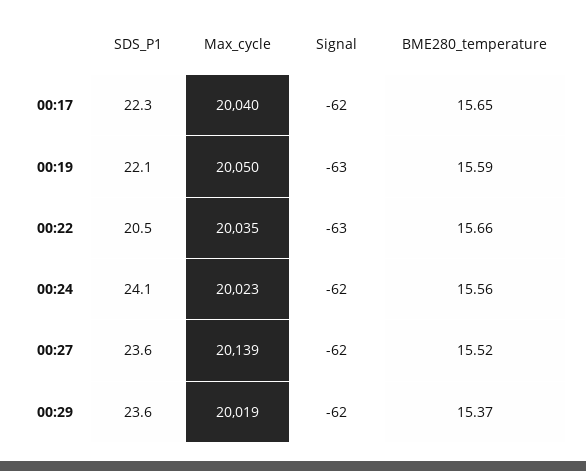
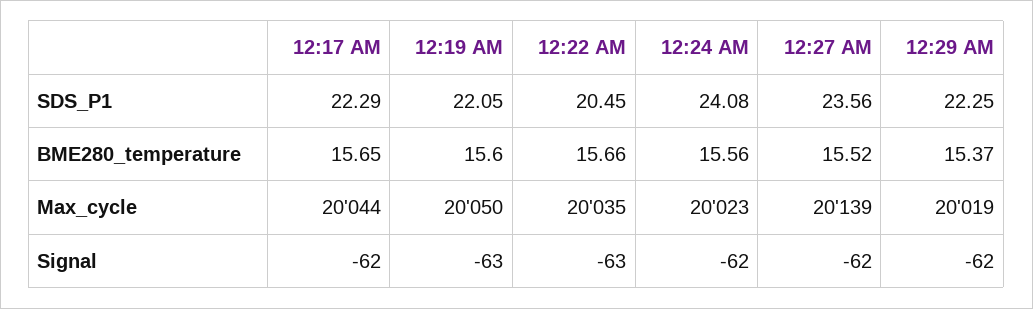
  {
    "SDS_P1": {
      "00:17": 22.29,
      "00:19": 22.05,
      "00:22": 20.45,
      "00:24": 24.08,
      "00:27": 23.56,
-     "00:29": 23.6
+     "00:29": 22.25
    },
    "Max_cycle": {
-     "00:17": 20040,
+     "00:17": 20044,
      "00:19": 20050,
      "00:22": 20035,
      "00:24": 20023,
      "00:27": 20139,
      "00:29": 20019
    },
    "Signal": {
      "00:17": -62,
      "00:19": -63,
      "00:22": -63,
      "00:24": -62,
      "00:27": -62,
      "00:29": -62
    },
    "BME280_temperature": {
      "00:17": 15.65,
-     "00:19": 15.59,
+     "00:19": 15.6,
      "00:22": 15.66,
      "00:24": 15.56,
      "00:27": 15.52,
      "00:29": 15.37
    }
  }

